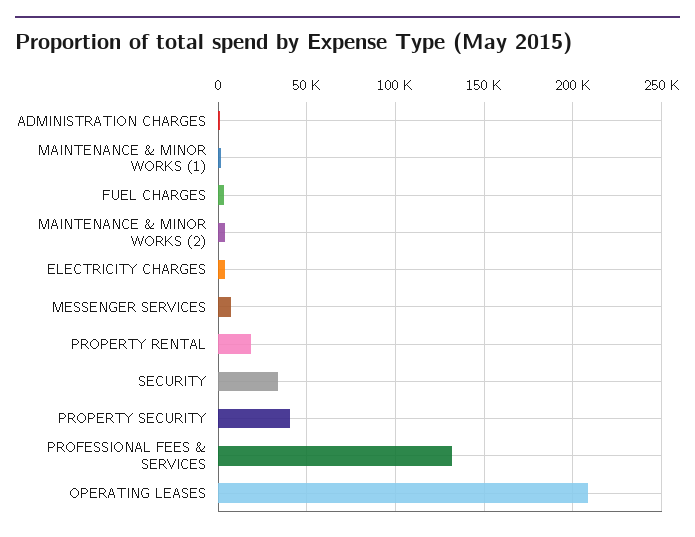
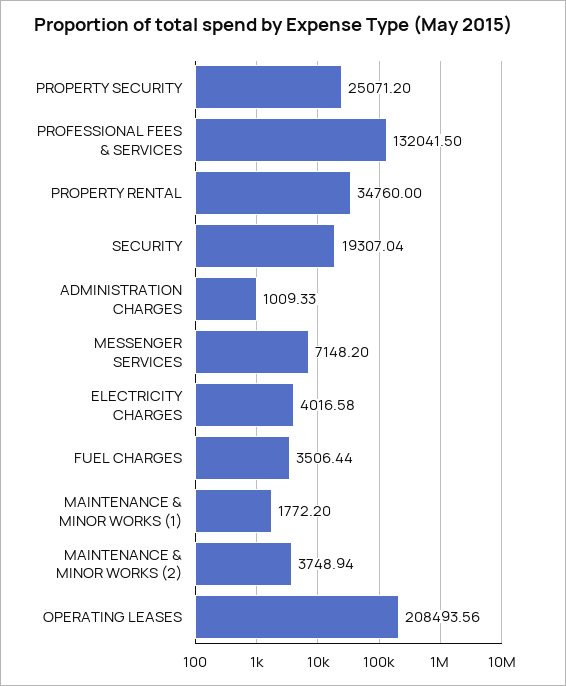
  {
    "ADMINISTRATION CHARGES": 1009.33,
    "MAINTENANCE & MINOR WORKS (1)": 1772.2,
    "FUEL CHARGES": 3506.44,
    "MAINTENANCE & MINOR WORKS (2)": 3748.94,
    "ELECTRICITY CHARGES": 4016.58,
    "MESSENGER SERVICES": 7148.2,
-   "PROPERTY RENTAL": 20000,
+   "PROPERTY RENTAL": 34760,
-   "SECURITY": 35000,
+   "SECURITY": 19307.04,
-   "PROPERTY SECURITY": 40000,
+   "PROPERTY SECURITY": 25071.2,
    "PROFESSIONAL FEES & SERVICES": 132041.5,
    "OPERATING LEASES": 208493.56
  }

